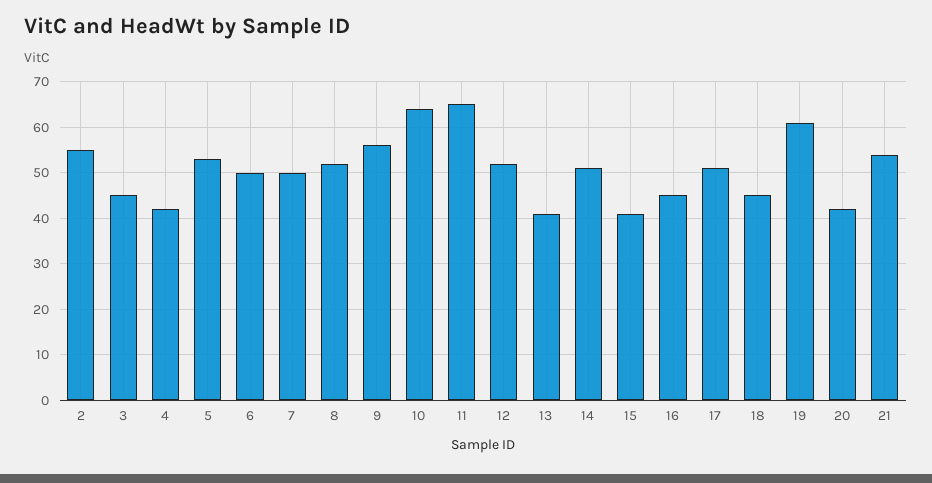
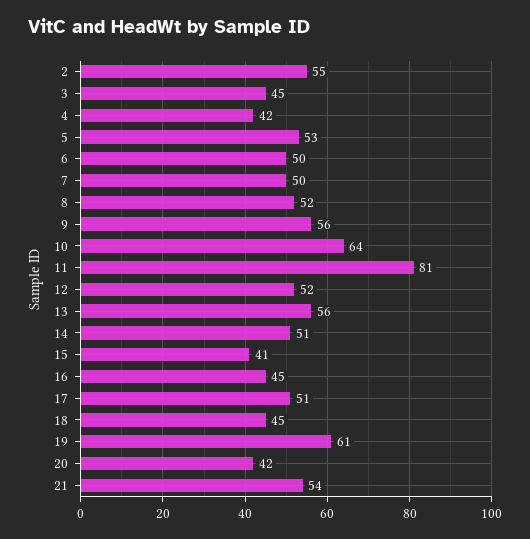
  {
    "2": 55,
    "3": 45,
    "4": 42,
    "5": 53,
    "6": 50,
    "7": 50,
    "8": 52,
    "9": 56,
    "10": 64,
-   "11": 65,
+   "11": 81,
    "12": 52,
-   "13": 40,
+   "13": 56,
    "14": 51,
    "15": 41,
    "16": 45,
    "17": 51,
    "18": 45,
    "19": 61,
    "20": 42,
    "21": 54
  }

